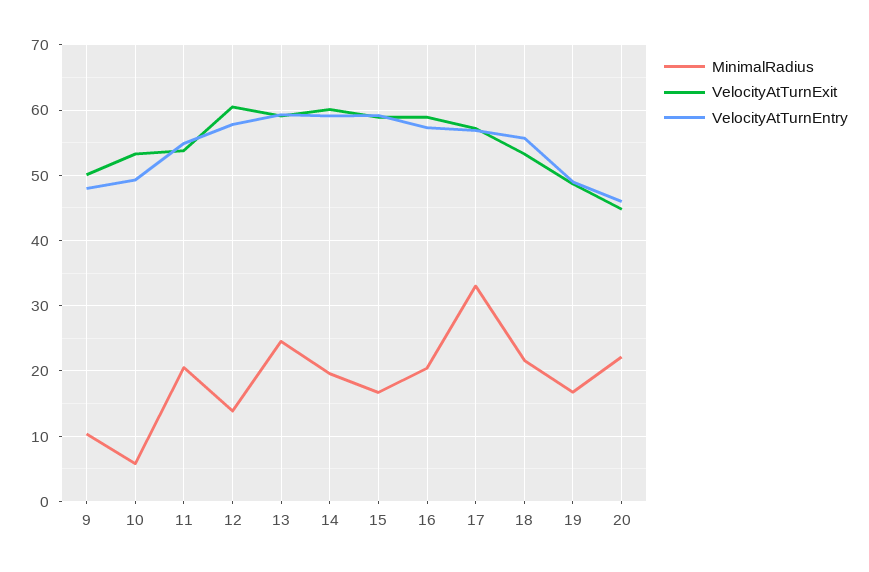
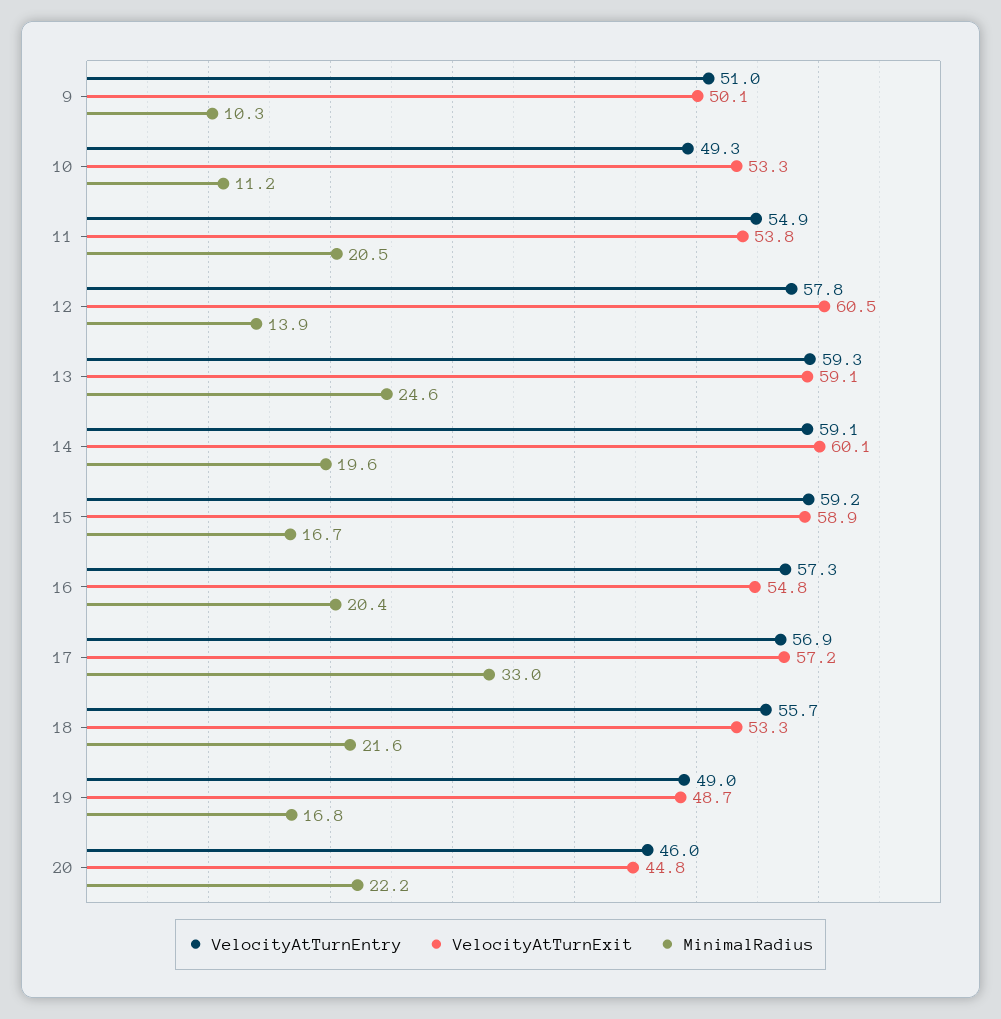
  {
    "MinimalRadius": {
      "9": 10.3,
-     "10": 6,
+     "10": 11.2,
      "11": 20.5,
      "12": 13.9,
      "13": 24.6,
      "14": 19.6,
      "15": 16.7,
      "16": 20.4,
      "17": 33,
      "18": 21.6,
      "19": 16.8,
      "20": 22.2
    },
    "VelocityAtTurnExit": {
      "9": 50.1,
      "10": 53.3,
      "11": 53.8,
      "12": 60.5,
      "13": 59.1,
      "14": 60.1,
      "15": 58.9,
-     "16": 59,
+     "16": 54.8,
      "17": 57.2,
      "18": 53.3,
      "19": 48.7,
      "20": 44.8
    },
    "VelocityAtTurnEntry": {
-     "9": 48,
+     "9": 51,
      "10": 49.3,
      "11": 54.9,
      "12": 57.8,
      "13": 59.3,
      "14": 59.1,
      "15": 59.2,
      "16": 57.3,
      "17": 56.9,
      "18": 55.7,
      "19": 49,
      "20": 46
    }
  }

